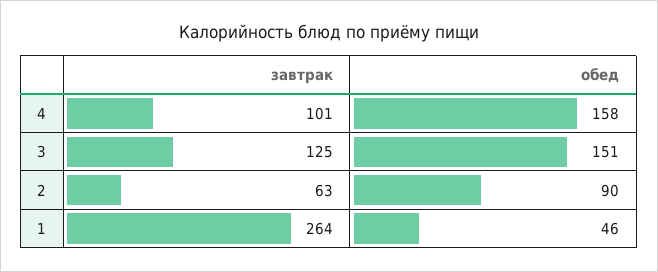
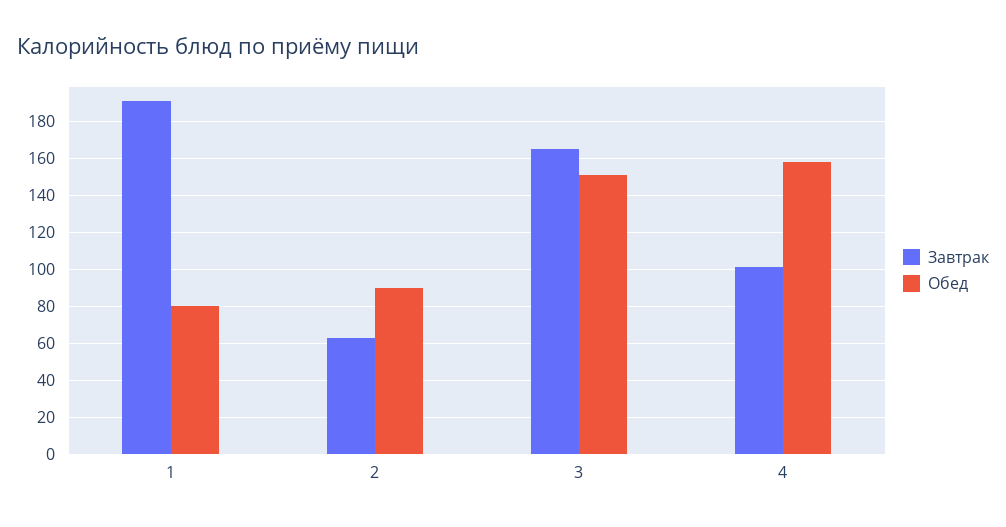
  {
    "завтрак": {
      "4": 101,
-     "3": 125,
+     "3": 165,
      "2": 63,
-     "1": 264
+     "1": 190
    },
    "обед": {
      "4": 158,
      "3": 151,
      "2": 90,
-     "1": 46
+     "1": 80
    }
  }

